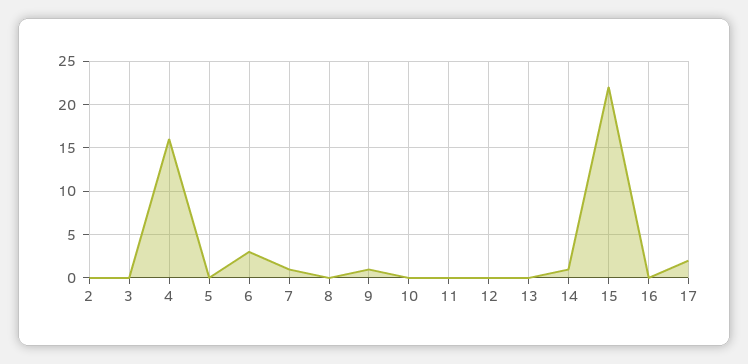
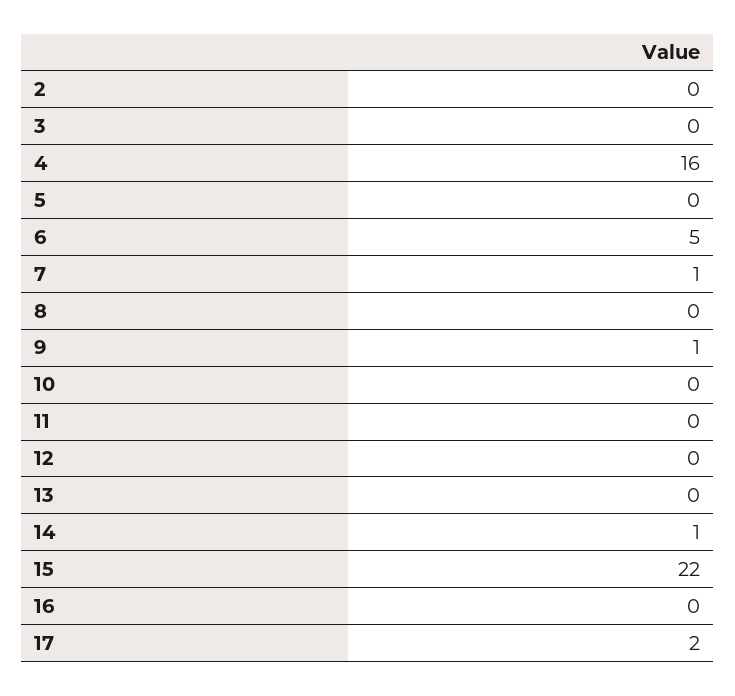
  {
    "2": 0,
    "3": 0,
    "4": 16,
    "5": 0,
-   "6": 3,
+   "6": 5,
    "7": 1,
    "8": 0,
    "9": 1,
    "10": 0,
    "11": 0,
    "12": 0,
    "13": 0,
    "14": 1,
    "15": 22,
    "16": 0,
    "17": 2
  }

